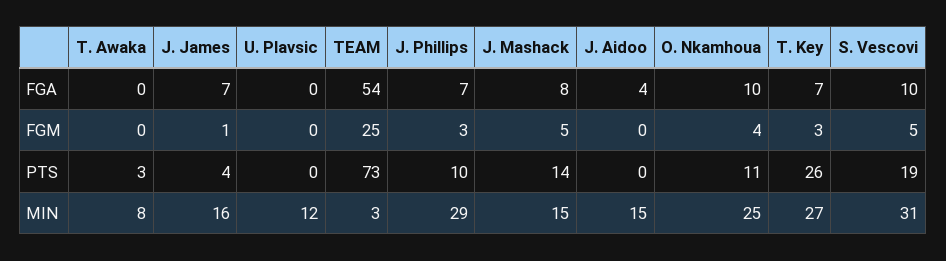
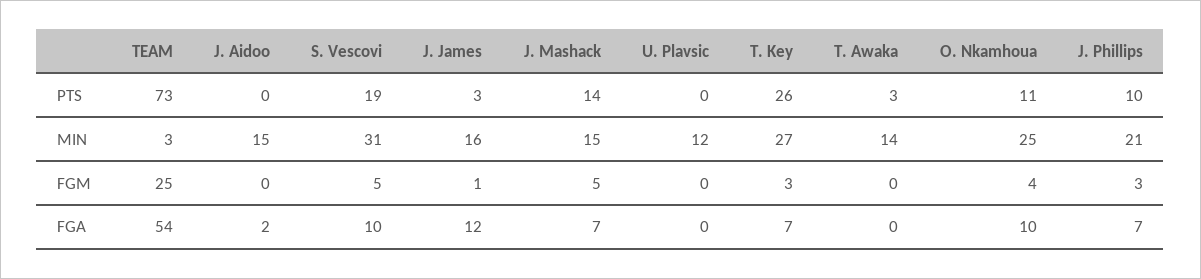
  {
    "T. Awaka": {
      "FGA": 0,
      "FGM": 0,
      "PTS": 3,
-     "MIN": 8
+     "MIN": 14
    },
    "J. James": {
-     "FGA": 7,
+     "FGA": 12,
      "FGM": 1,
-     "PTS": 4,
+     "PTS": 3,
      "MIN": 16
    },
    "U. Plavsic": {
      "FGA": 0,
      "FGM": 0,
      "PTS": 0,
      "MIN": 12
    },
    "TEAM": {
      "FGA": 54,
      "FGM": 25,
      "PTS": 73,
      "MIN": 3
    },
    "J. Phillips": {
      "FGA": 7,
      "FGM": 3,
      "PTS": 10,
-     "MIN": 29
+     "MIN": 21
    },
    "J. Mashack": {
-     "FGA": 8,
+     "FGA": 7,
      "FGM": 5,
      "PTS": 14,
      "MIN": 15
    },
    "J. Aidoo": {
-     "FGA": 4,
+     "FGA": 2,
      "FGM": 0,
      "PTS": 0,
      "MIN": 15
    },
    "O. Nkamhoua": {
      "FGA": 10,
      "FGM": 4,
      "PTS": 11,
      "MIN": 25
    },
    "T. Key": {
      "FGA": 7,
      "FGM": 3,
      "PTS": 26,
      "MIN": 27
    },
    "S. Vescovi": {
      "FGA": 10,
      "FGM": 5,
      "PTS": 19,
      "MIN": 31
    }
  }

